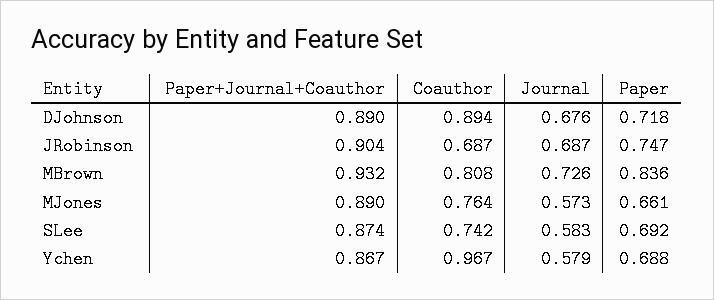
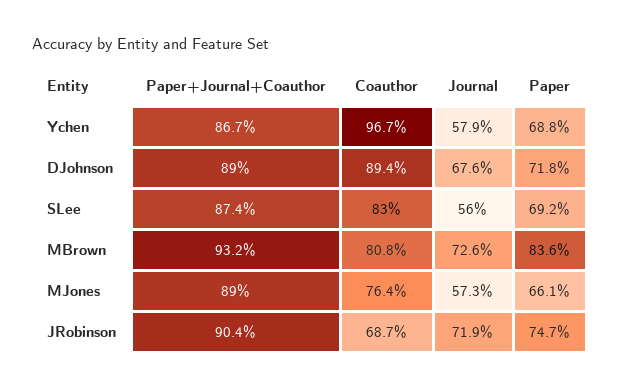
  {
    "Paper+Journal+Coauthor": {
      "DJohnson": 0.89,
      "JRobinson": 0.904,
      "MBrown": 0.932,
      "MJones": 0.89,
      "SLee": 0.874,
      "Ychen": 0.867
    },
    "Coauthor": {
      "DJohnson": 0.894,
      "JRobinson": 0.687,
      "MBrown": 0.808,
      "MJones": 0.764,
-     "SLee": 0.742,
+     "SLee": 0.83,
      "Ychen": 0.967
    },
    "Journal": {
      "DJohnson": 0.676,
-     "JRobinson": 0.687,
+     "JRobinson": 0.719,
      "MBrown": 0.726,
      "MJones": 0.573,
-     "SLee": 0.583,
+     "SLee": 0.56,
      "Ychen": 0.579
    },
    "Paper": {
      "DJohnson": 0.718,
      "JRobinson": 0.747,
      "MBrown": 0.836,
      "MJones": 0.661,
      "SLee": 0.692,
      "Ychen": 0.688
    }
  }

